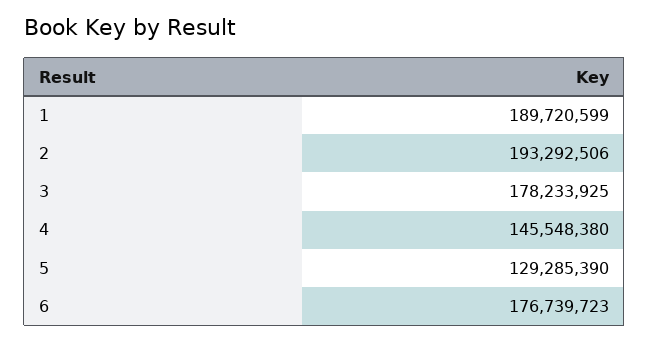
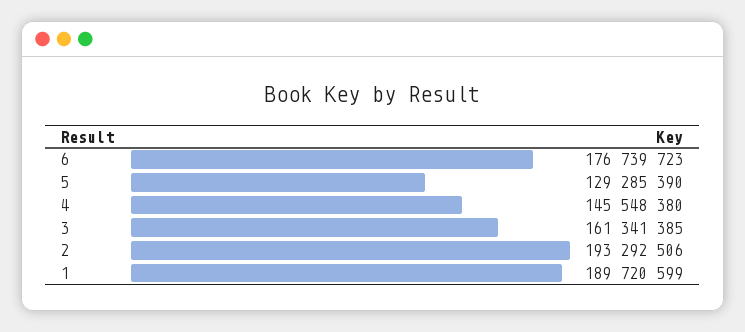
  {
    "1": 189720599,
    "2": 193292506,
-   "3": 178233925,
+   "3": 161341385,
    "4": 145548380,
    "5": 129285390,
    "6": 176739723
  }

